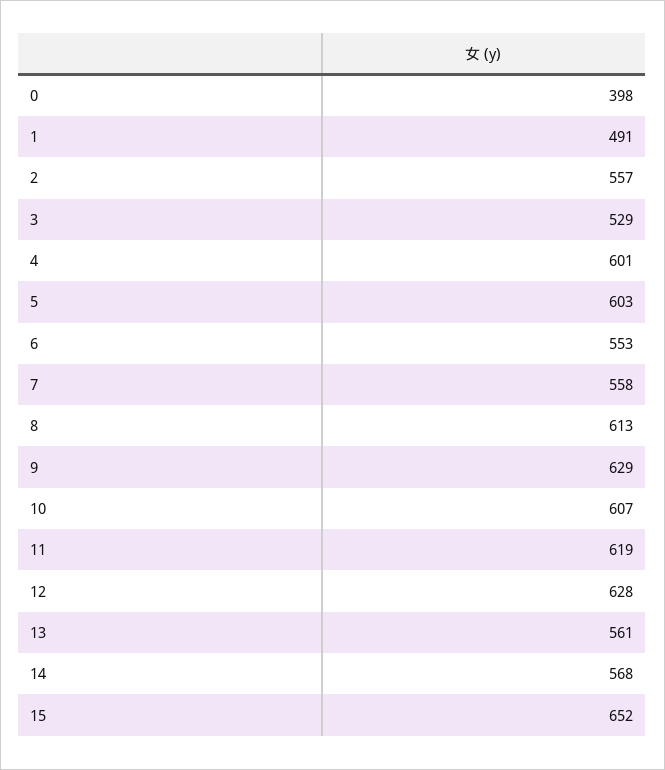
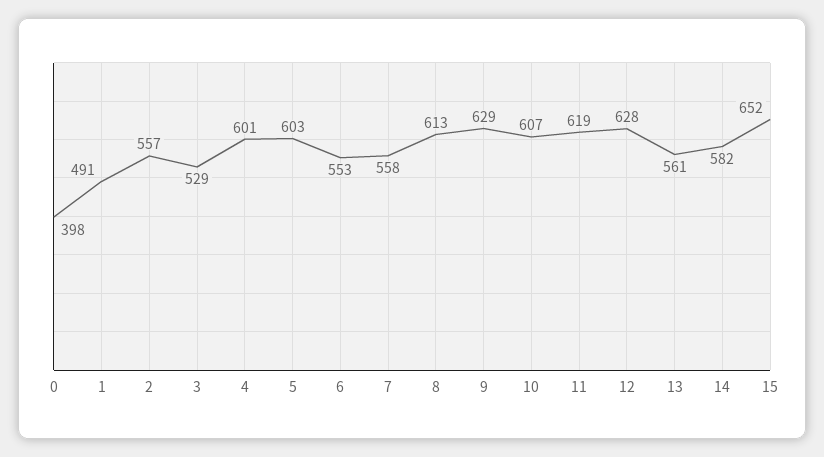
  {
    "0": 398,
    "1": 491,
    "2": 557,
    "3": 529,
    "4": 601,
    "5": 603,
    "6": 553,
    "7": 558,
    "8": 613,
    "9": 629,
    "10": 607,
    "11": 619,
    "12": 628,
    "13": 561,
-   "14": 568,
+   "14": 582,
    "15": 652
  }

